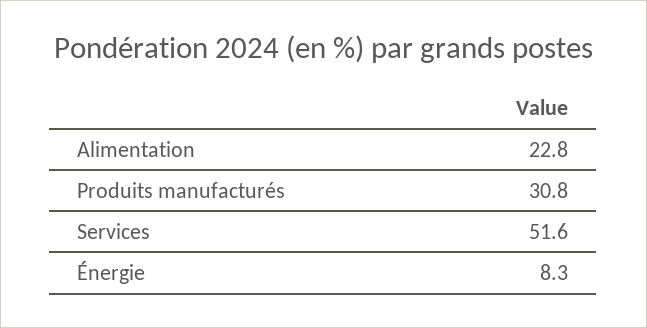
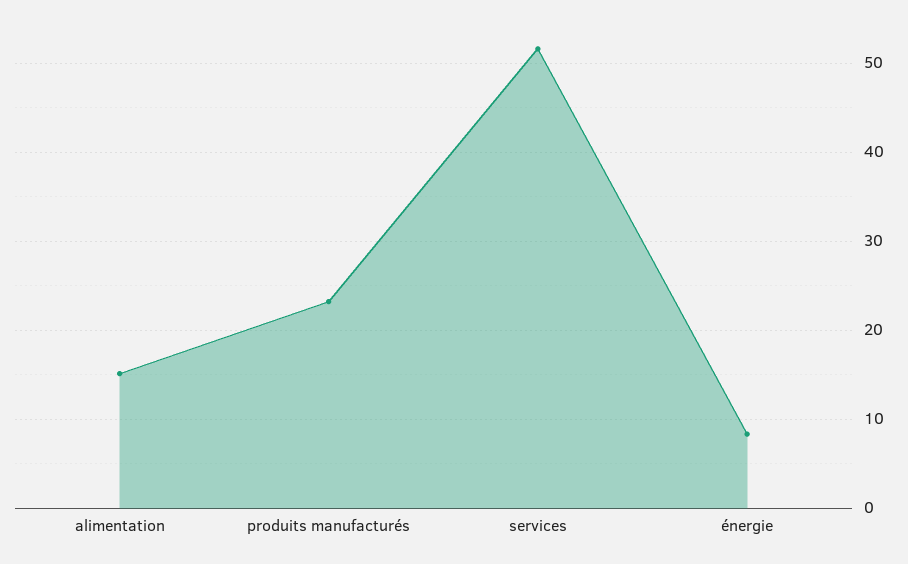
  {
-   "Alimentation": 22.8,
+   "Alimentation": 15,
-   "Produits manufacturés": 30.8,
+   "Produits manufacturés": 23,
    "Services": 51.6,
    "Énergie": 8.3
  }

